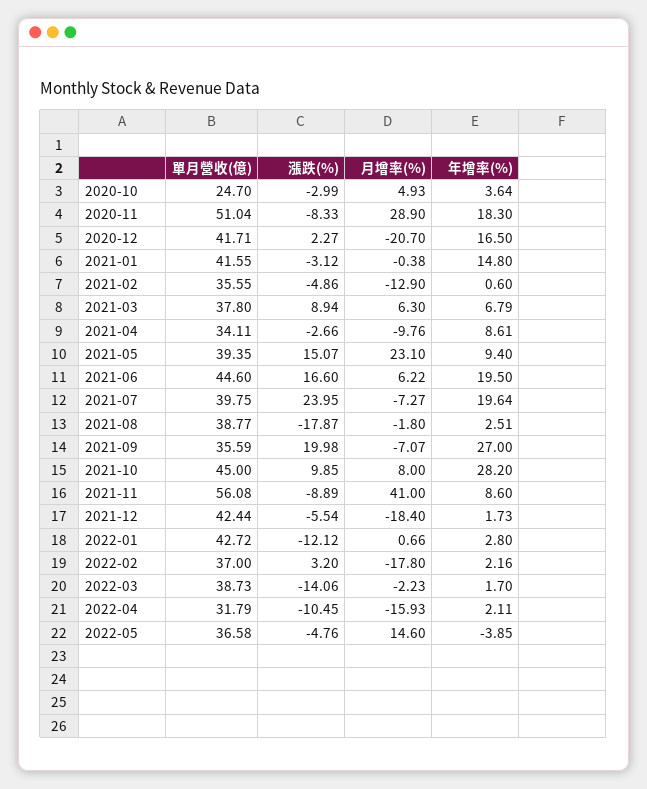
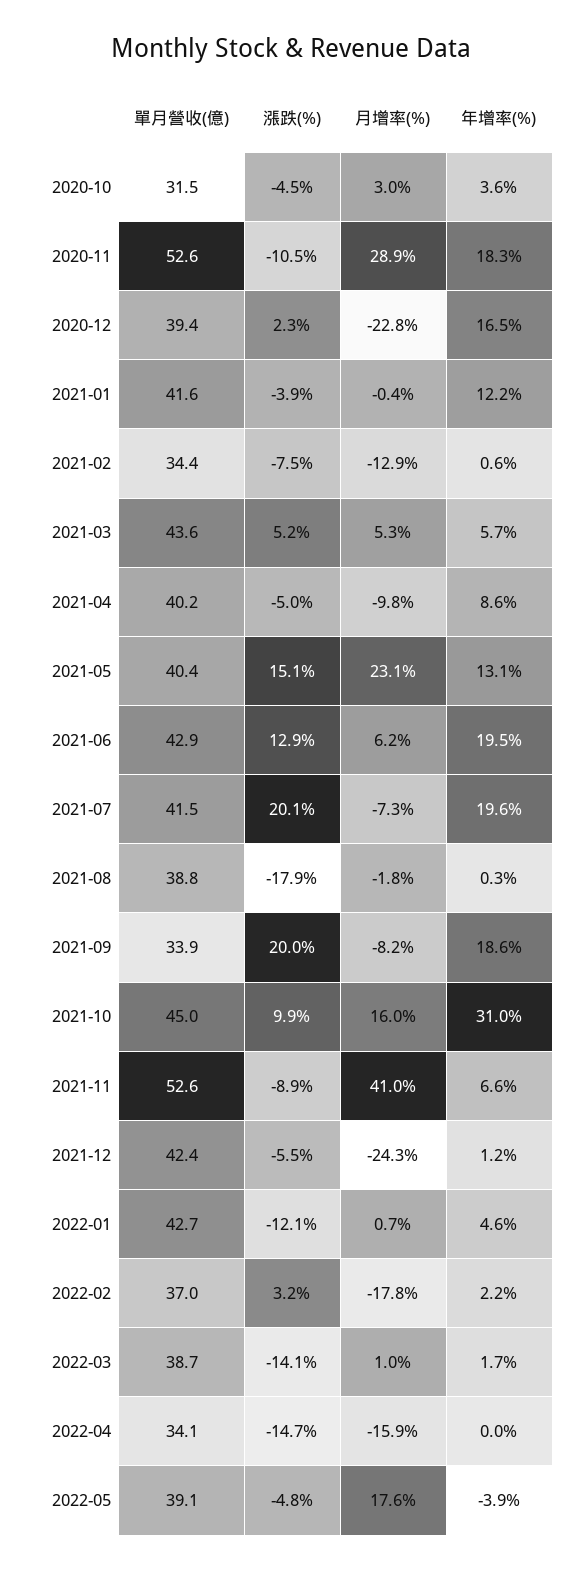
  {
    "單月營收(億)": {
-     "2020-10": 24.7,
+     "2020-10": 31.5,
-     "2020-11": 51.04,
+     "2020-11": 52.6,
-     "2020-12": 41.71,
+     "2020-12": 39.4,
      "2021-01": 41.55,
-     "2021-02": 35.55,
+     "2021-02": 34.4,
-     "2021-03": 37.8,
+     "2021-03": 43.6,
-     "2021-04": 34.11,
+     "2021-04": 40.2,
-     "2021-05": 39.35,
+     "2021-05": 40.4,
-     "2021-06": 44.6,
+     "2021-06": 42.9,
-     "2021-07": 39.75,
+     "2021-07": 41.5,
      "2021-08": 38.77,
-     "2021-09": 35.59,
+     "2021-09": 33.9,
      "2021-10": 45,
-     "2021-11": 56.08,
+     "2021-11": 52.6,
      "2021-12": 42.44,
      "2022-01": 42.72,
      "2022-02": 37,
      "2022-03": 38.73,
-     "2022-04": 31.79,
+     "2022-04": 34.1,
-     "2022-05": 36.58
+     "2022-05": 39.1
    },
    "漲跌(%)": {
-     "2020-10": -2.99,
+     "2020-10": -4.5,
-     "2020-11": -8.33,
+     "2020-11": -10.5,
      "2020-12": 2.27,
-     "2021-01": -3.12,
+     "2021-01": -3.9,
-     "2021-02": -4.86,
+     "2021-02": -7.5,
-     "2021-03": 8.94,
+     "2021-03": 5.2,
-     "2021-04": -2.66,
+     "2021-04": -5,
      "2021-05": 15.07,
-     "2021-06": 16.6,
+     "2021-06": 12.9,
-     "2021-07": 23.95,
+     "2021-07": 20.1,
      "2021-08": -17.87,
      "2021-09": 19.98,
      "2021-10": 9.85,
      "2021-11": -8.89,
      "2021-12": -5.54,
      "2022-01": -12.12,
      "2022-02": 3.2,
      "2022-03": -14.06,
-     "2022-04": -10.45,
+     "2022-04": -14.7,
      "2022-05": -4.76
    },
    "月增率(%)": {
-     "2020-10": 4.93,
+     "2020-10": 3,
      "2020-11": 28.9,
-     "2020-12": -20.7,
+     "2020-12": -22.8,
      "2021-01": -0.38,
      "2021-02": -12.9,
-     "2021-03": 6.3,
+     "2021-03": 5.3,
      "2021-04": -9.76,
      "2021-05": 23.1,
      "2021-06": 6.22,
      "2021-07": -7.27,
      "2021-08": -1.8,
-     "2021-09": -7.07,
+     "2021-09": -8.2,
-     "2021-10": 8,
+     "2021-10": 16,
      "2021-11": 41,
-     "2021-12": -18.4,
+     "2021-12": -24.3,
      "2022-01": 0.66,
      "2022-02": -17.8,
-     "2022-03": -2.23,
+     "2022-03": 1,
      "2022-04": -15.93,
-     "2022-05": 14.6
+     "2022-05": 17.6
    },
    "年增率(%)": {
      "2020-10": 3.64,
      "2020-11": 18.3,
      "2020-12": 16.5,
-     "2021-01": 14.8,
+     "2021-01": 12.2,
      "2021-02": 0.6,
-     "2021-03": 6.79,
+     "2021-03": 5.7,
      "2021-04": 8.61,
-     "2021-05": 9.4,
+     "2021-05": 13.1,
      "2021-06": 19.5,
      "2021-07": 19.64,
-     "2021-08": 2.51,
+     "2021-08": 0.3,
-     "2021-09": 27,
+     "2021-09": 18.6,
-     "2021-10": 28.2,
+     "2021-10": 31,
-     "2021-11": 8.6,
+     "2021-11": 6.6,
-     "2021-12": 1.73,
+     "2021-12": 1.2,
-     "2022-01": 2.8,
+     "2022-01": 4.6,
      "2022-02": 2.16,
      "2022-03": 1.7,
-     "2022-04": 2.11,
+     "2022-04": 0,
      "2022-05": -3.85
    }
  }

